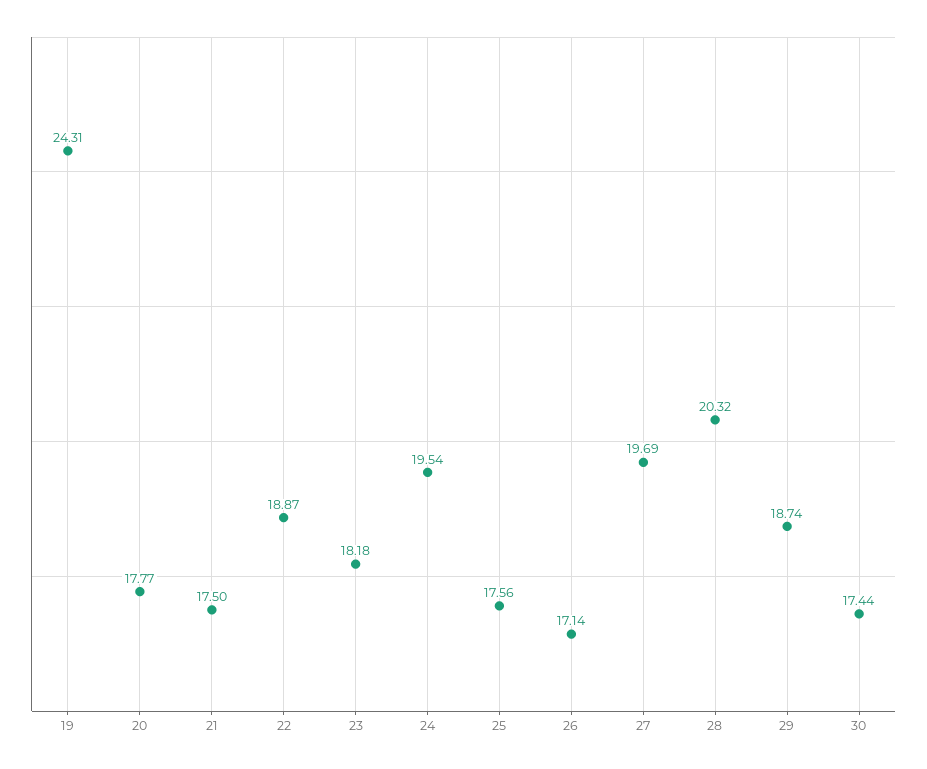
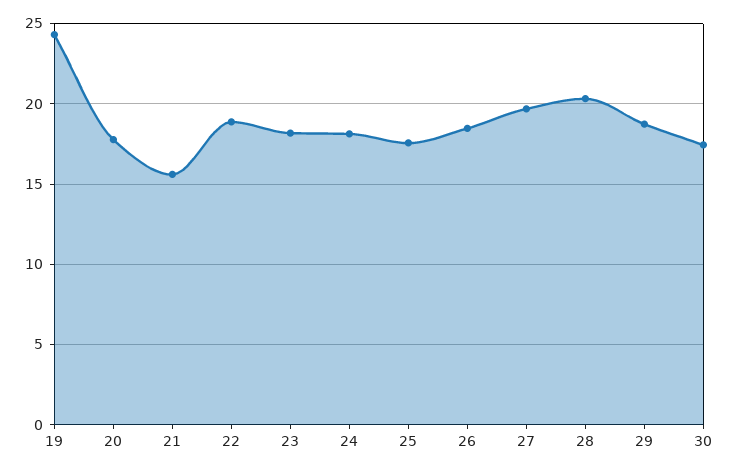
  {
    "19": 24.31,
    "20": 17.77,
-   "21": 17.5,
+   "21": 15.5,
    "22": 18.87,
    "23": 18.18,
-   "24": 19.54,
+   "24": 18,
    "25": 17.56,
-   "26": 17.14,
+   "26": 18.5,
    "27": 19.69,
    "28": 20.32,
    "29": 18.74,
    "30": 17.44
  }

